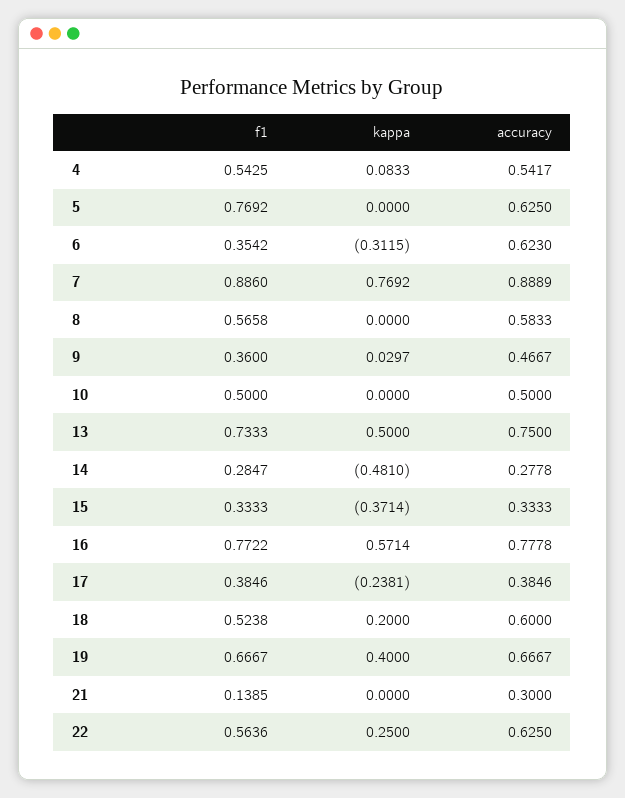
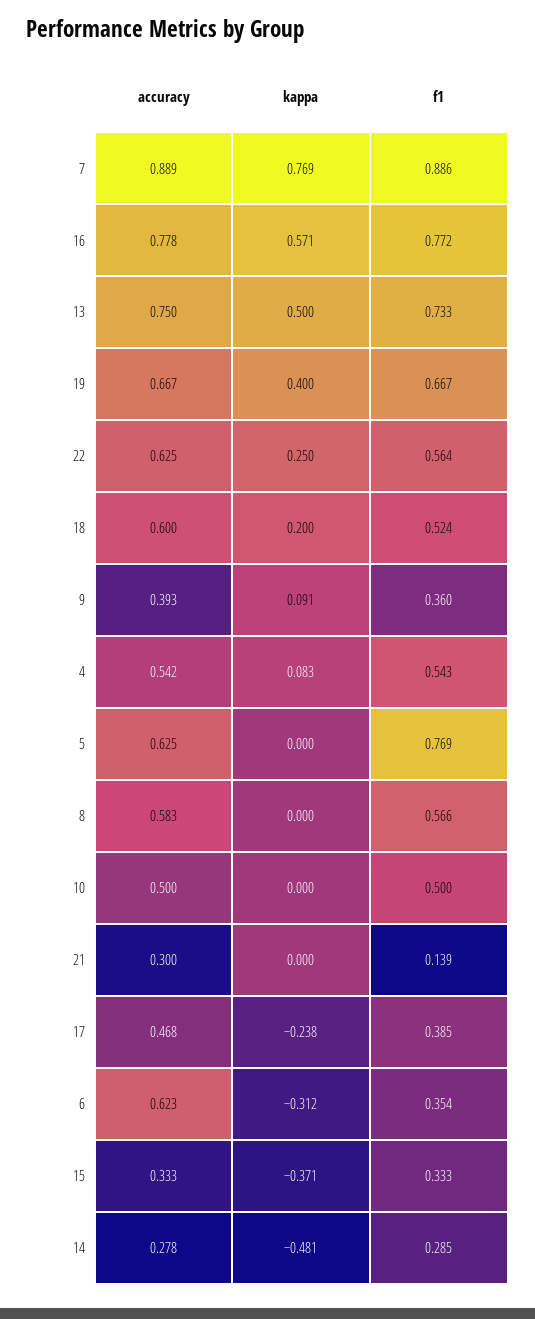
  {
    "f1": {
      "4": 0.5425,
      "5": 0.7692,
      "6": 0.3542,
      "7": 0.886,
      "8": 0.5658,
      "9": 0.36,
      "10": 0.5,
      "13": 0.7333,
      "14": 0.2847,
      "15": 0.3333,
      "16": 0.7722,
      "17": 0.3846,
      "18": 0.5238,
      "19": 0.6667,
      "21": 0.1385,
      "22": 0.5636
    },
    "kappa": {
      "4": 0.0833,
      "5": 0,
      "6": -0.3115,
      "7": 0.7692,
      "8": 0,
-     "9": 0.0297,
+     "9": 0.091,
      "10": 0,
      "13": 0.5,
      "14": -0.481,
      "15": -0.3714,
      "16": 0.5714,
      "17": -0.2381,
      "18": 0.2,
      "19": 0.4,
      "21": 0,
      "22": 0.25
    },
    "accuracy": {
      "4": 0.5417,
      "5": 0.625,
      "6": 0.623,
      "7": 0.8889,
      "8": 0.5833,
-     "9": 0.4667,
+     "9": 0.393,
      "10": 0.5,
      "13": 0.75,
      "14": 0.2778,
      "15": 0.3333,
      "16": 0.7778,
-     "17": 0.3846,
+     "17": 0.468,
      "18": 0.6,
      "19": 0.6667,
      "21": 0.3,
      "22": 0.625
    }
  }

